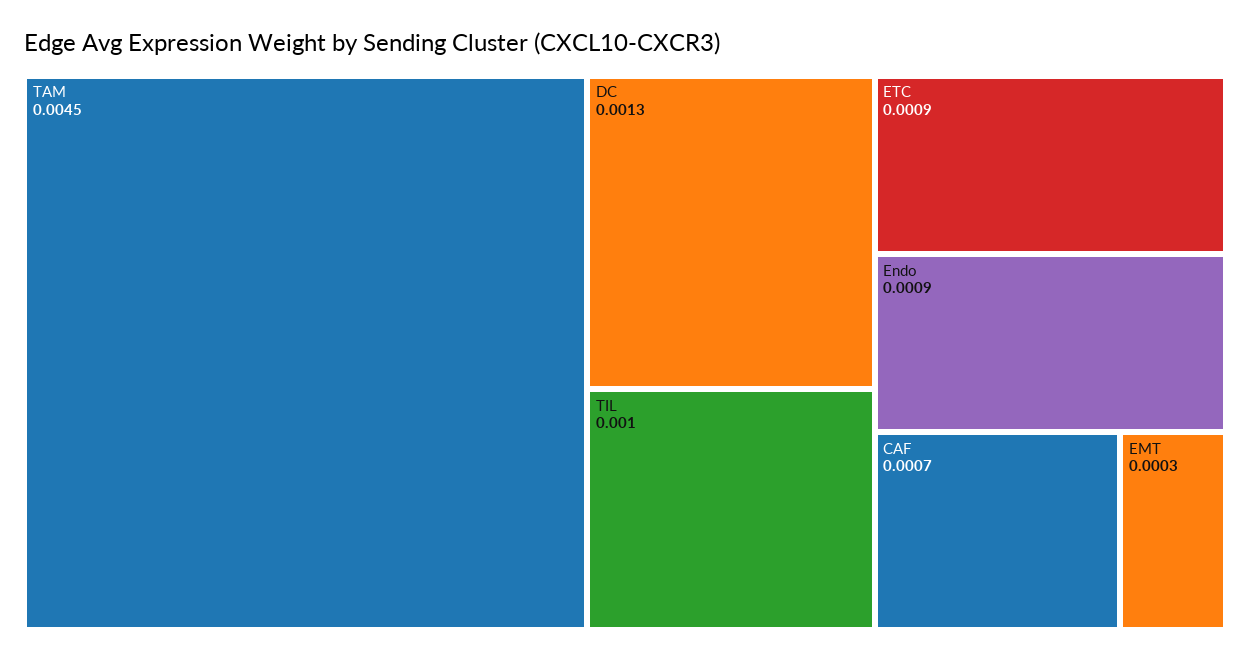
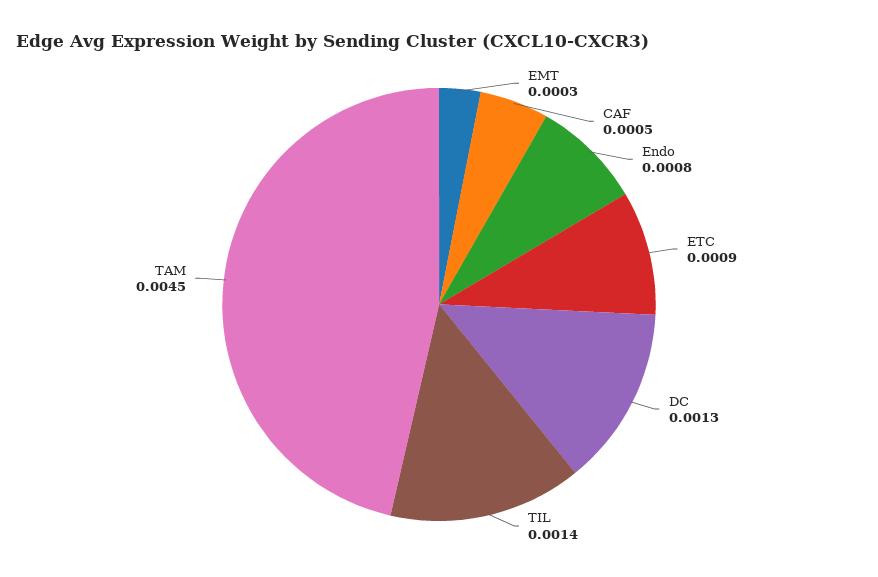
  {
    "TAM": 0.0045,
    "DC": 0.0013,
-   "TIL": 0.001,
+   "TIL": 0.0014,
    "ETC": 0.0009,
-   "Endo": 0.0009,
+   "Endo": 0.0008,
-   "CAF": 0.0007,
+   "CAF": 0.0005,
    "EMT": 0.0003
  }

